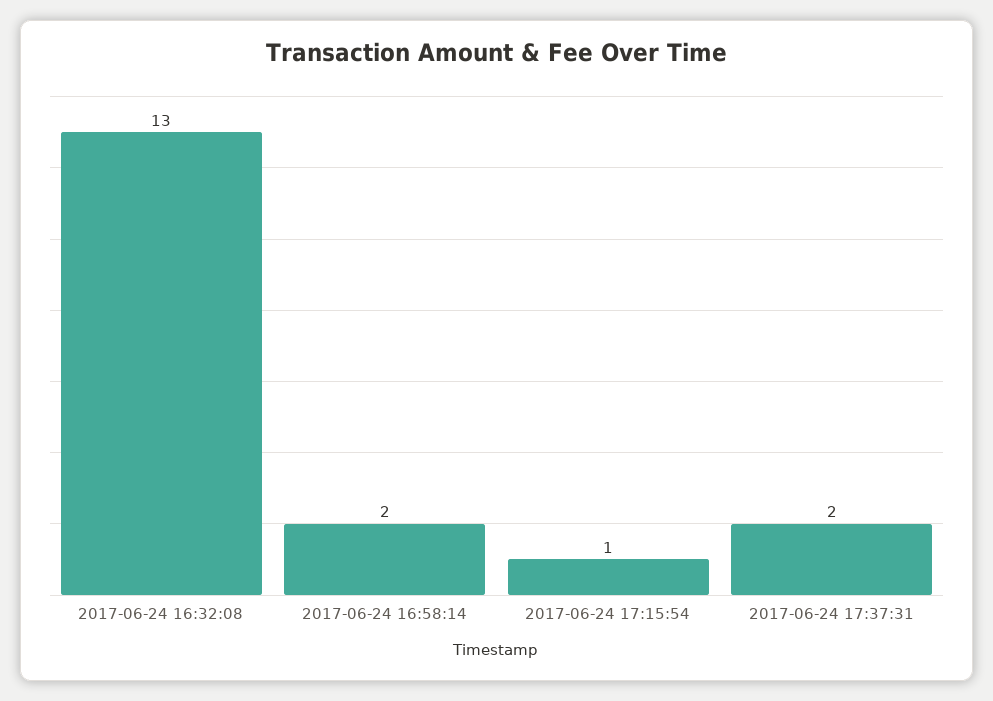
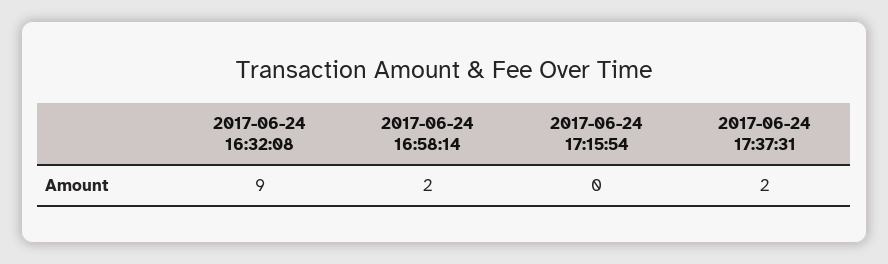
  {
-   "2017-06-24 16:32:08": 13,
+   "2017-06-24 16:32:08": 9,
    "2017-06-24 16:58:14": 2,
-   "2017-06-24 17:15:54": 1,
+   "2017-06-24 17:15:54": 0,
    "2017-06-24 17:37:31": 2
  }

